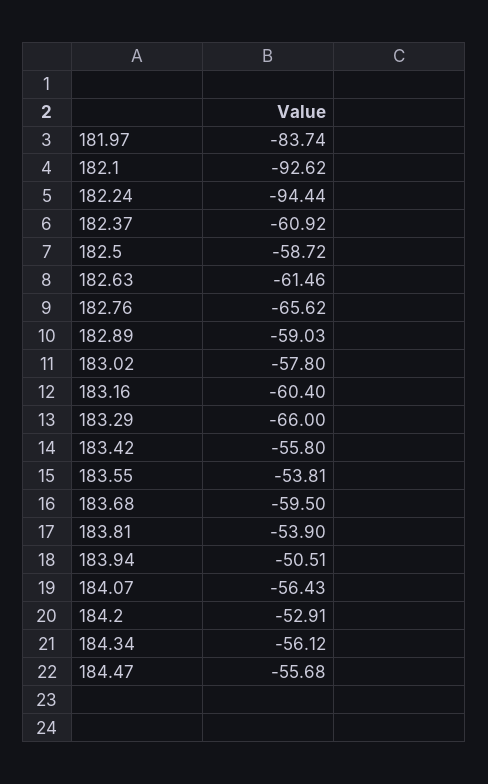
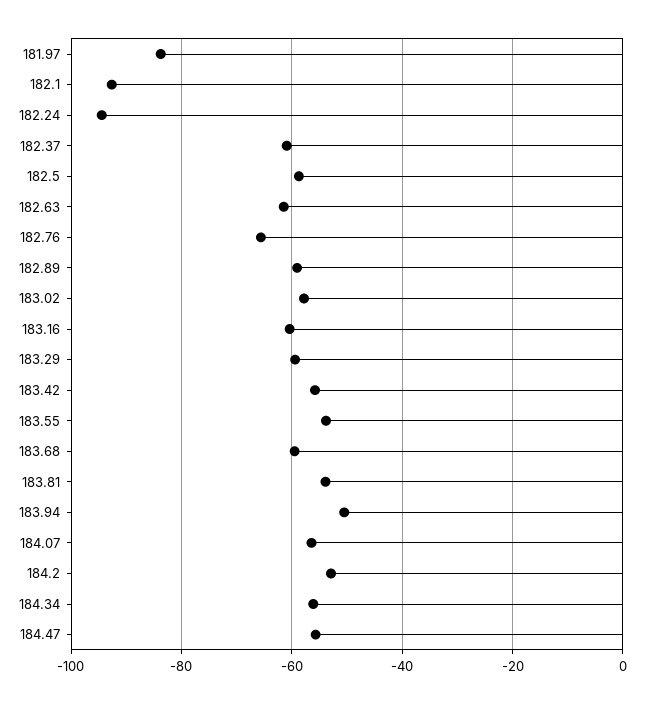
  {
    "181.97": -83.74,
    "182.1": -92.62,
    "182.24": -94.44,
    "182.37": -60.92,
    "182.5": -58.72,
    "182.63": -61.46,
    "182.76": -65.62,
    "182.89": -59.03,
    "183.02": -57.8,
    "183.16": -60.4,
-   "183.29": -66,
+   "183.29": -60,
    "183.42": -55.8,
    "183.55": -53.81,
    "183.68": -59.5,
    "183.81": -53.9,
    "183.94": -50.51,
    "184.07": -56.43,
    "184.2": -52.91,
    "184.34": -56.12,
    "184.47": -55.68
  }

